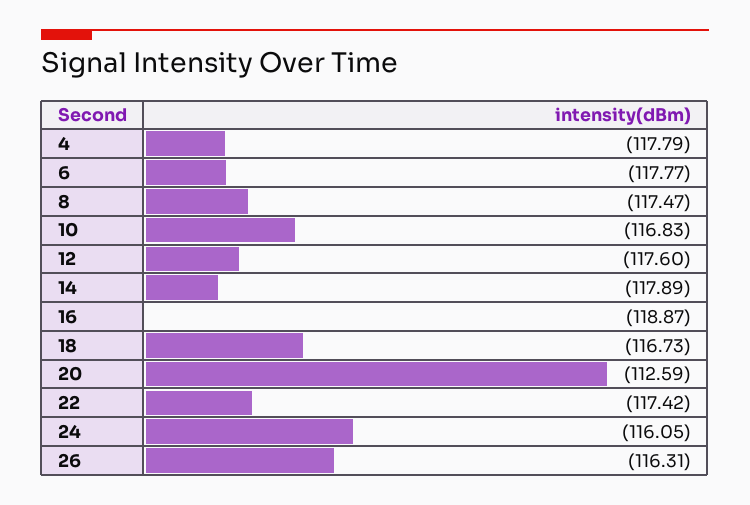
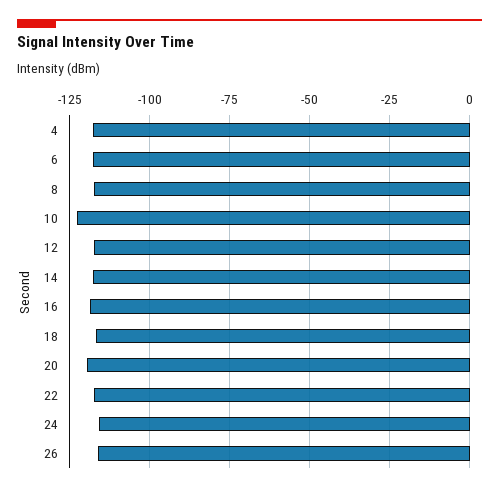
  {
    "4": -117.79,
    "6": -117.77,
    "8": -117.47,
-   "10": -116.83,
+   "10": -122.5,
    "12": -117.6,
    "14": -117.89,
    "16": -118.87,
    "18": -116.73,
-   "20": -112.59,
+   "20": -120,
    "22": -117.42,
    "24": -116.05,
    "26": -116.31
  }

